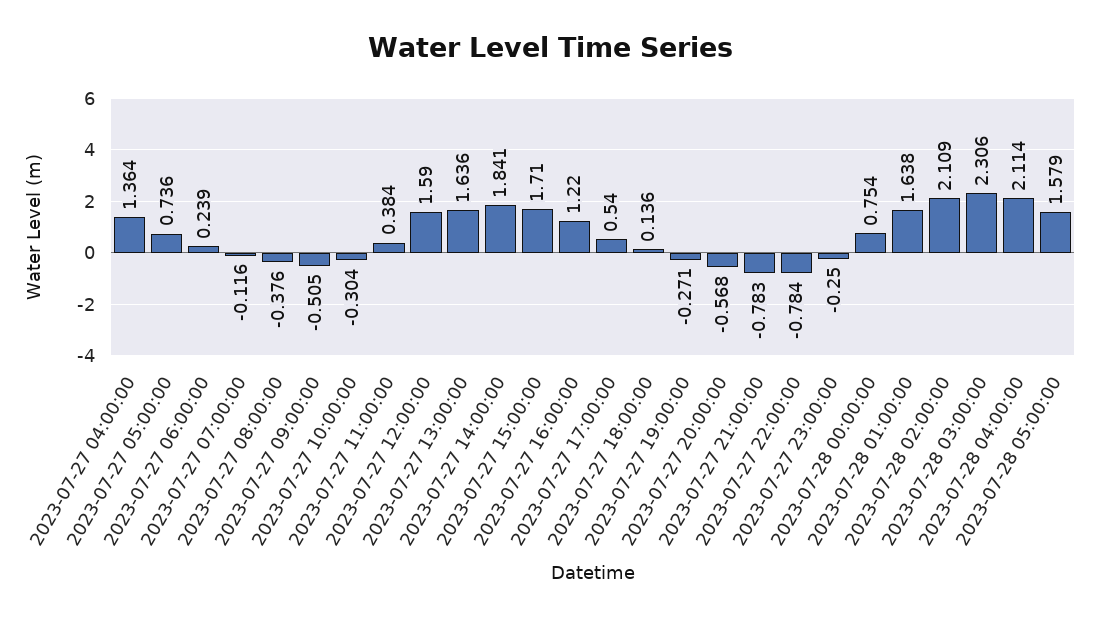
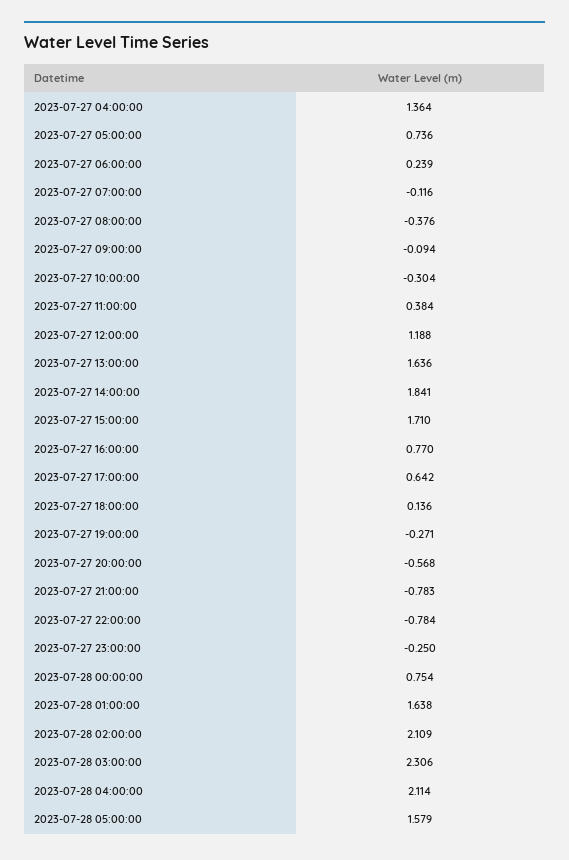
  {
    "2023-07-27 04:00:00": 1.364,
    "2023-07-27 05:00:00": 0.736,
    "2023-07-27 06:00:00": 0.239,
    "2023-07-27 07:00:00": -0.116,
    "2023-07-27 08:00:00": -0.376,
-   "2023-07-27 09:00:00": -0.505,
+   "2023-07-27 09:00:00": -0.094,
    "2023-07-27 10:00:00": -0.304,
    "2023-07-27 11:00:00": 0.384,
-   "2023-07-27 12:00:00": 1.59,
+   "2023-07-27 12:00:00": 1.188,
    "2023-07-27 13:00:00": 1.636,
    "2023-07-27 14:00:00": 1.841,
    "2023-07-27 15:00:00": 1.71,
-   "2023-07-27 16:00:00": 1.22,
+   "2023-07-27 16:00:00": 0.77,
-   "2023-07-27 17:00:00": 0.54,
+   "2023-07-27 17:00:00": 0.642,
    "2023-07-27 18:00:00": 0.136,
    "2023-07-27 19:00:00": -0.271,
    "2023-07-27 20:00:00": -0.568,
    "2023-07-27 21:00:00": -0.783,
    "2023-07-27 22:00:00": -0.784,
    "2023-07-27 23:00:00": -0.25,
    "2023-07-28 00:00:00": 0.754,
    "2023-07-28 01:00:00": 1.638,
    "2023-07-28 02:00:00": 2.109,
    "2023-07-28 03:00:00": 2.306,
    "2023-07-28 04:00:00": 2.114,
    "2023-07-28 05:00:00": 1.579
  }

